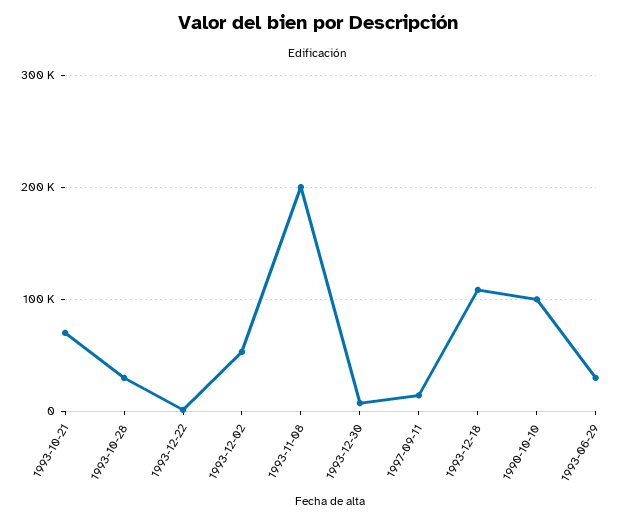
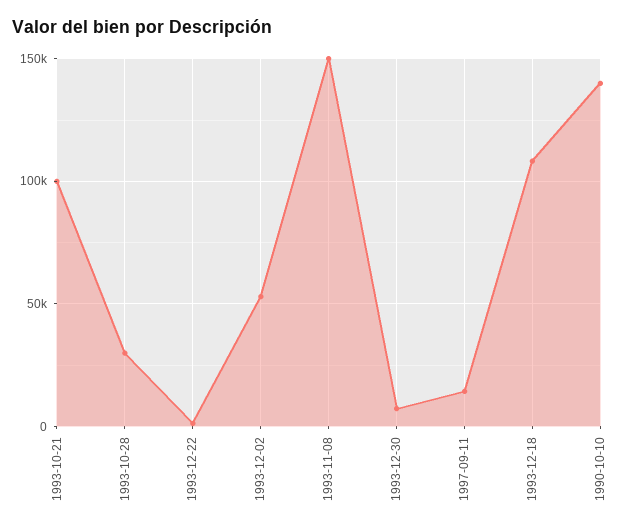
  {
-   "1993-10-21": 70000,
+   "1993-10-21": 100000,
    "1993-10-28": 30000,
    "1993-12-22": 0,
    "1993-12-02": 55000,
-   "1993-11-08": 200000,
+   "1993-11-08": 150000,
    "1993-12-30": 5000,
    "1997-09-11": 15000,
    "1993-12-18": 110000,
-   "1990-10-10": 100000,
+   "1990-10-10": 140000
-   "1993-06-29": 30000
  }

